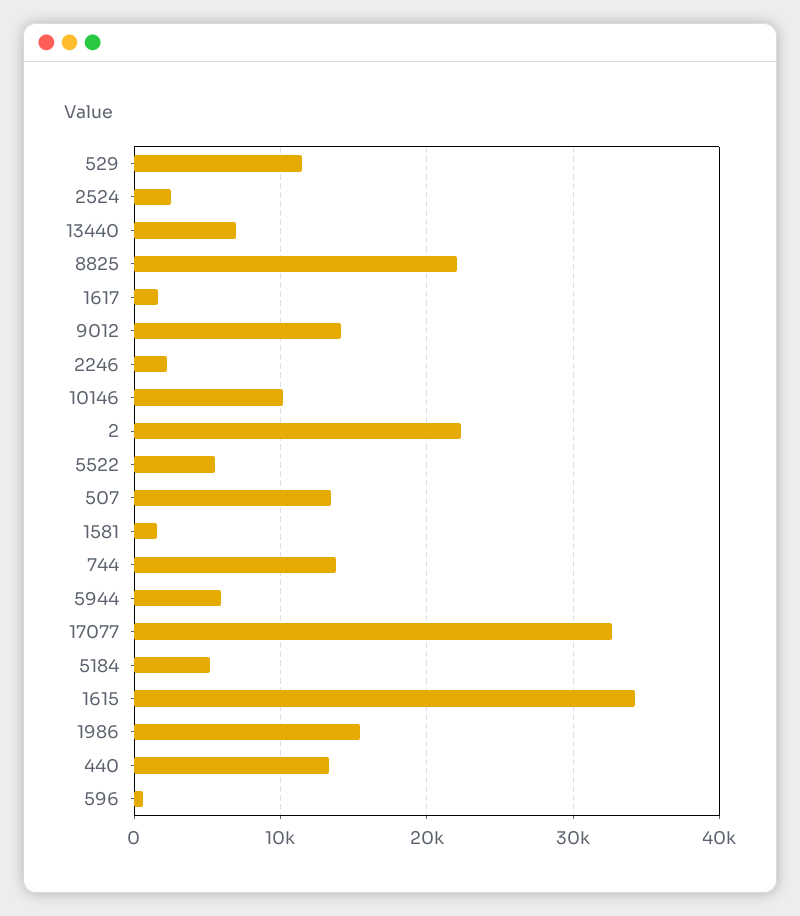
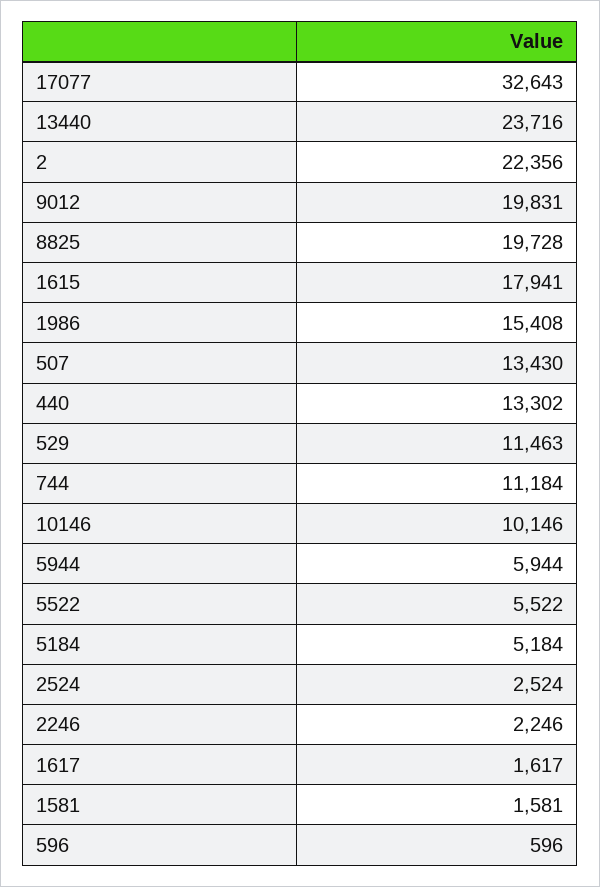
  {
    "529": 11463,
    "2524": 2524,
-   "13440": 7000,
+   "13440": 23716,
-   "8825": 22000,
+   "8825": 19728,
    "1617": 1617,
-   "9012": 14000,
+   "9012": 19831,
    "2246": 2246,
    "10146": 10146,
    "2": 22356,
    "5522": 5522,
    "507": 13430,
    "1581": 1581,
-   "744": 14000,
+   "744": 11184,
    "5944": 5944,
    "17077": 32643,
    "5184": 5184,
-   "1615": 34000,
+   "1615": 17941,
    "1986": 15408,
    "440": 13302,
    "596": 596
  }

